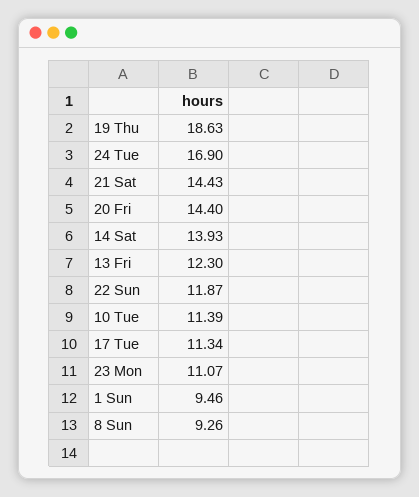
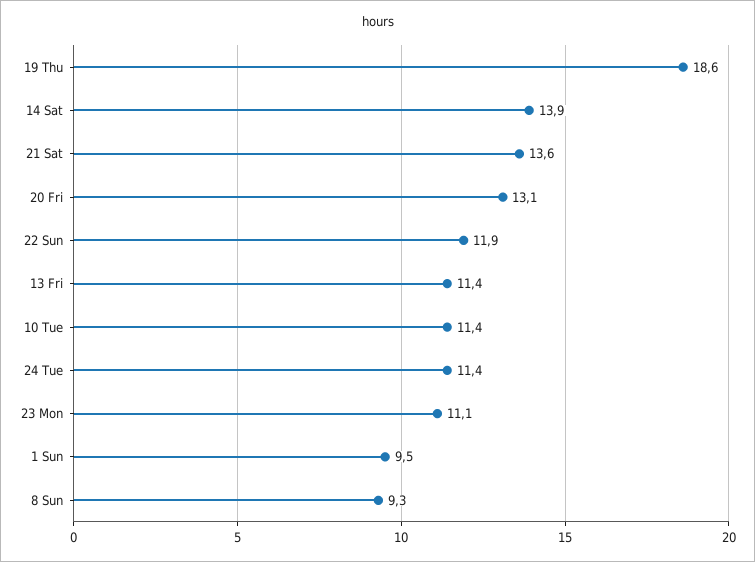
  {
    "19 Thu": 18.63,
-   "24 Tue": 16.9,
+   "24 Tue": 11.4,
-   "21 Sat": 14.43,
+   "21 Sat": 13.6,
-   "20 Fri": 14.4,
+   "20 Fri": 13.1,
    "14 Sat": 13.93,
-   "13 Fri": 12.3,
+   "13 Fri": 11.4,
    "22 Sun": 11.87,
    "10 Tue": 11.39,
-   "17 Tue": 11.34,
    "23 Mon": 11.07,
    "1 Sun": 9.46,
    "8 Sun": 9.26
  }

